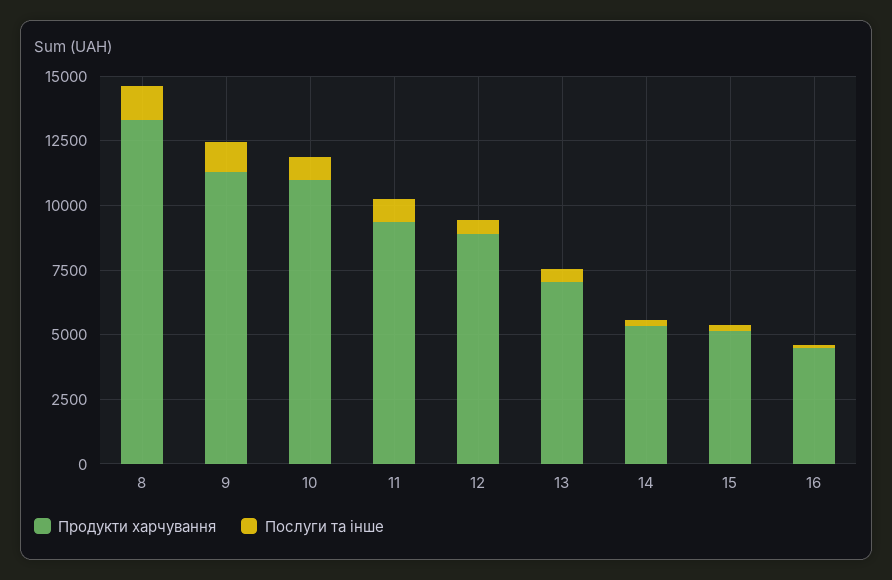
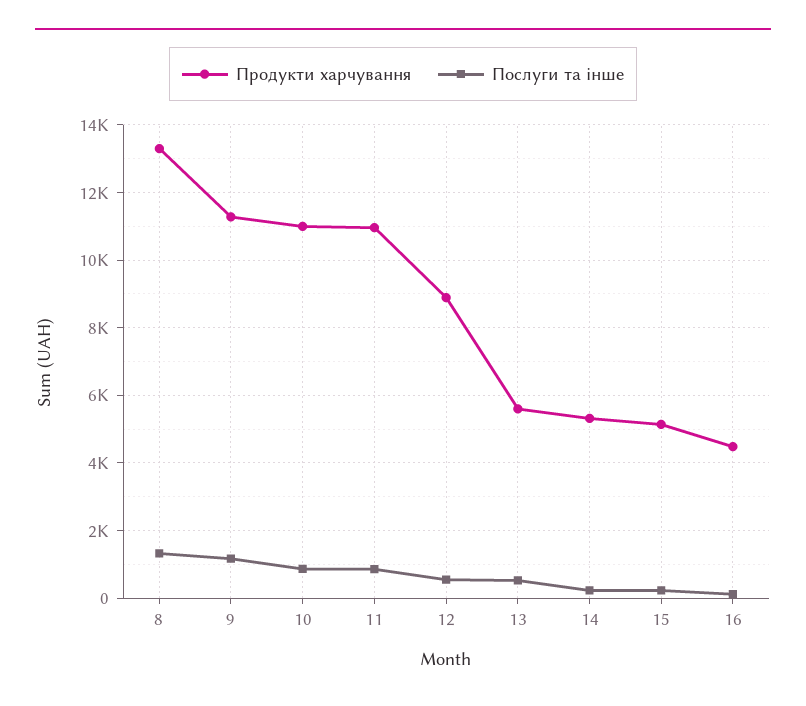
  {
    "Продукти харчування": {
      "8": 13400,
      "9": 11200,
      "10": 11000,
-     "11": 9500,
+     "11": 11000,
      "12": 8800,
-     "13": 7000,
+     "13": 5600,
      "14": 5400,
      "15": 5200,
      "16": 4400
    },
    "Послуги та інше": {
      "8": 1400,
      "9": 1200,
      "10": 800,
      "11": 800,
      "12": 600,
      "13": 600,
      "14": 200,
      "15": 200,
      "16": 200
    }
  }

